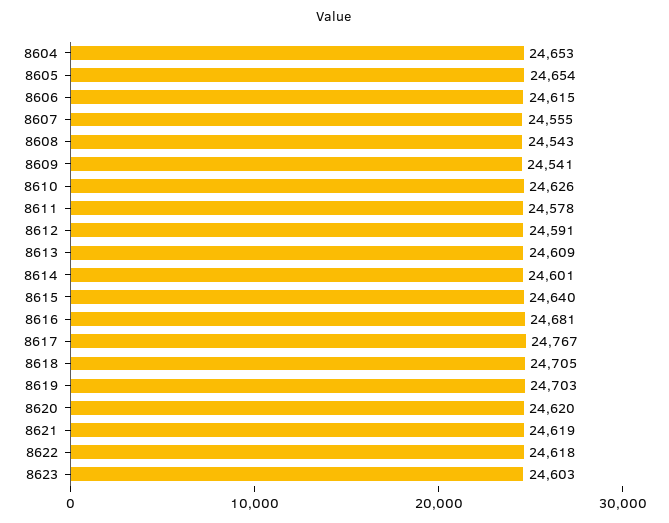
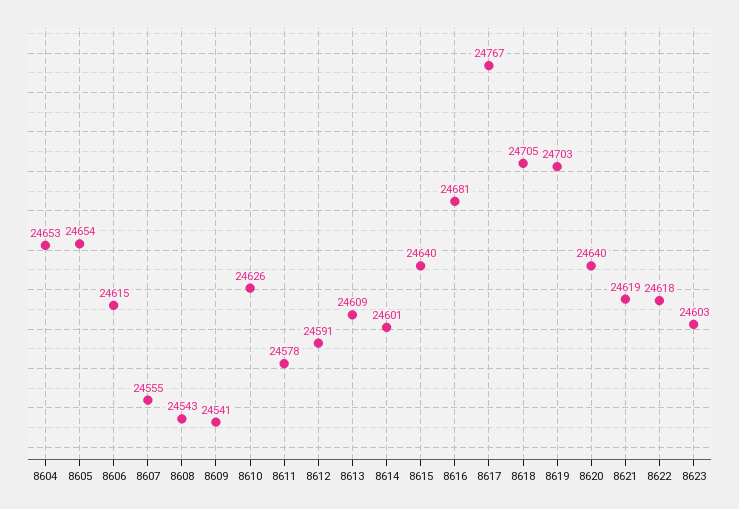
  {
    "8604": 24653,
    "8605": 24654,
    "8606": 24615,
    "8607": 24555,
    "8608": 24543,
    "8609": 24541,
    "8610": 24626,
    "8611": 24578,
    "8612": 24591,
    "8613": 24609,
    "8614": 24601,
    "8615": 24640,
    "8616": 24681,
    "8617": 24767,
    "8618": 24705,
    "8619": 24703,
-   "8620": 24620,
+   "8620": 24640,
    "8621": 24619,
    "8622": 24618,
    "8623": 24603
  }

